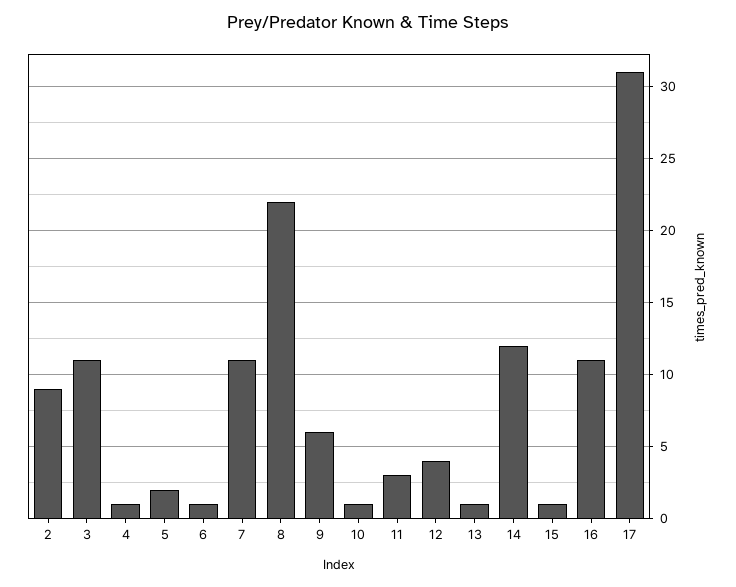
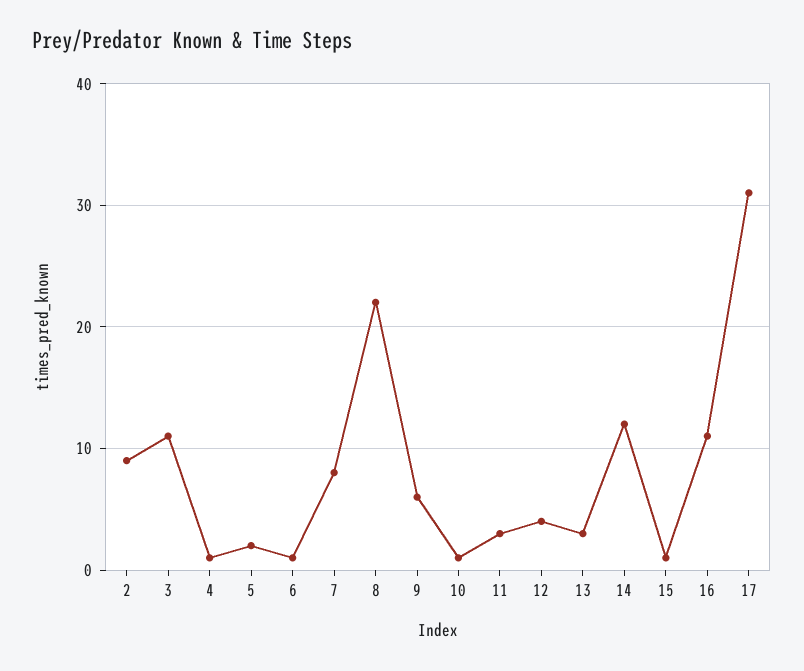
  {
    "2": 9,
    "3": 11,
    "4": 1,
    "5": 2,
    "6": 1,
-   "7": 11,
+   "7": 8,
    "8": 22,
    "9": 6,
    "10": 1,
    "11": 3,
    "12": 4,
-   "13": 1,
+   "13": 3,
    "14": 12,
    "15": 1,
    "16": 11,
    "17": 31
  }

